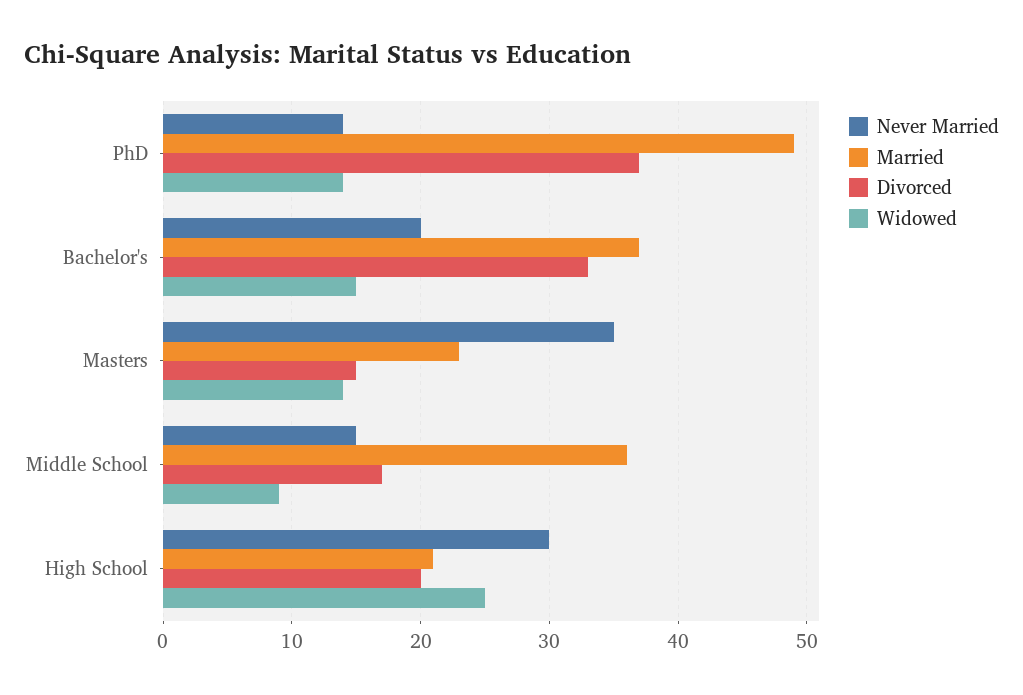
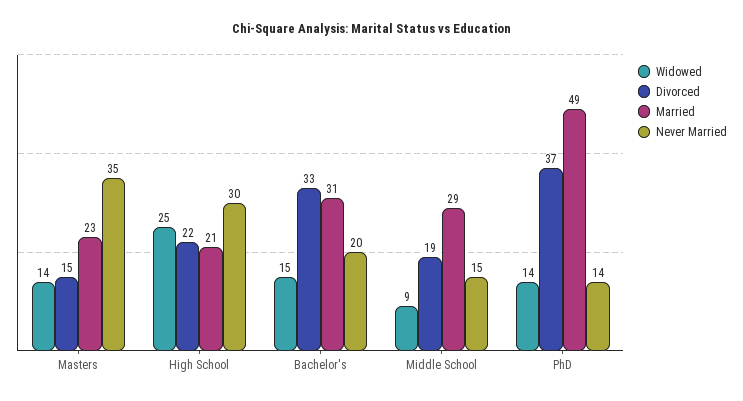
  {
    "Never Married": {
      "PhD": 14,
      "Bachelor's": 20,
      "Masters": 35,
      "Middle School": 15,
      "High School": 30
    },
    "Married": {
      "PhD": 49,
-     "Bachelor's": 37,
+     "Bachelor's": 31,
      "Masters": 23,
-     "Middle School": 36,
+     "Middle School": 29,
      "High School": 21
    },
    "Divorced": {
      "PhD": 37,
      "Bachelor's": 33,
      "Masters": 15,
-     "Middle School": 17,
+     "Middle School": 19,
-     "High School": 20
+     "High School": 22
    },
    "Widowed": {
      "PhD": 14,
      "Bachelor's": 15,
      "Masters": 14,
      "Middle School": 9,
      "High School": 25
    }
  }

